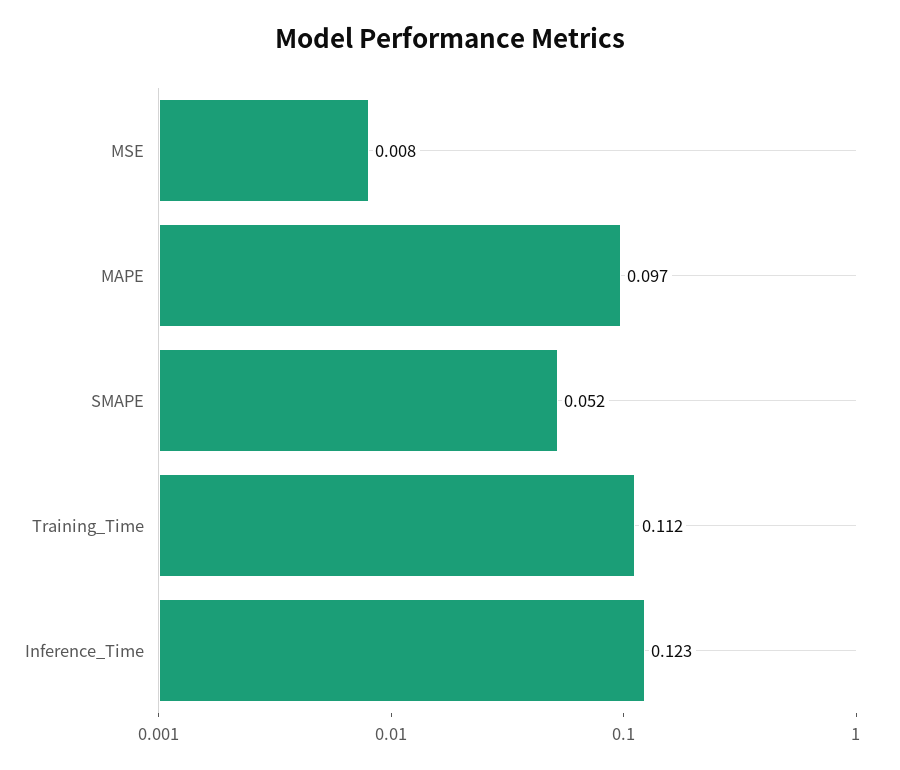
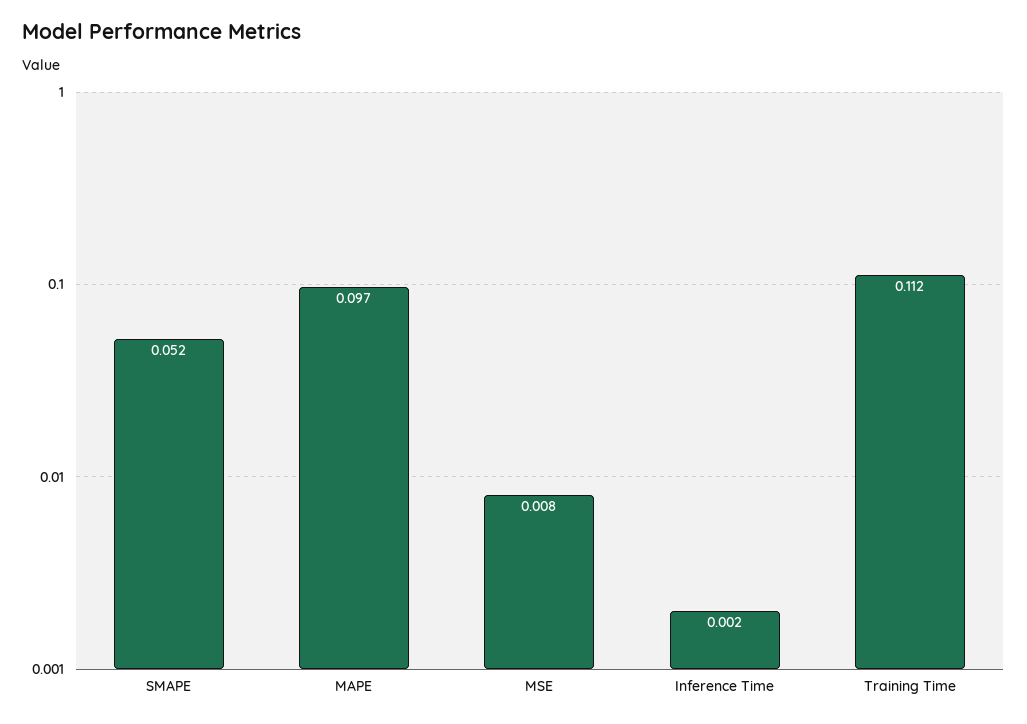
  {
    "MSE": 0.008,
    "MAPE": 0.097,
    "SMAPE": 0.052,
    "Training_Time": 0.112,
-   "Inference_Time": 0.123
+   "Inference_Time": 0.002
  }

